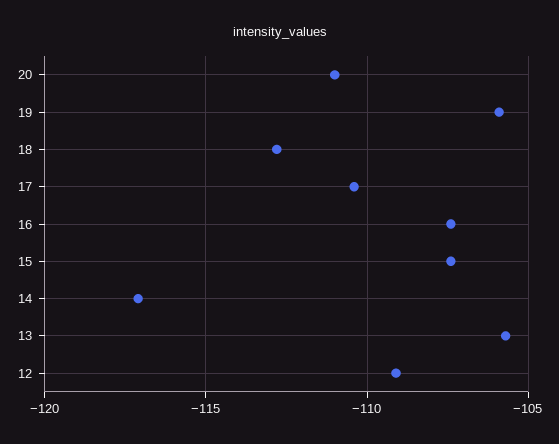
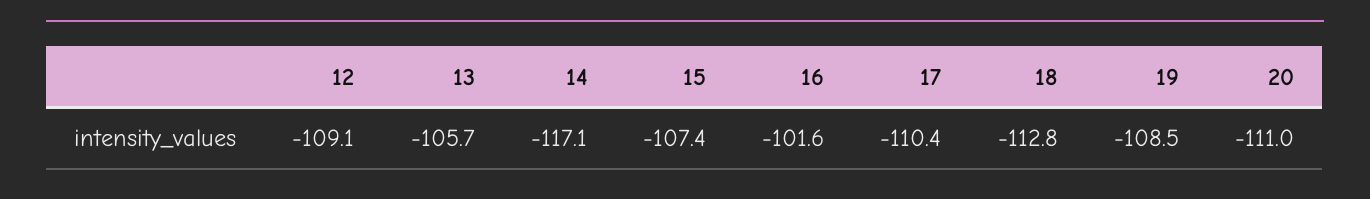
  {
    "20": -111,
-   "19": -106,
+   "19": -108.5,
    "18": -112.8,
    "17": -110.4,
-   "16": -107.5,
+   "16": -101.6,
    "15": -107.4,
    "14": -117.1,
    "13": -105.7,
    "12": -109.1
  }

